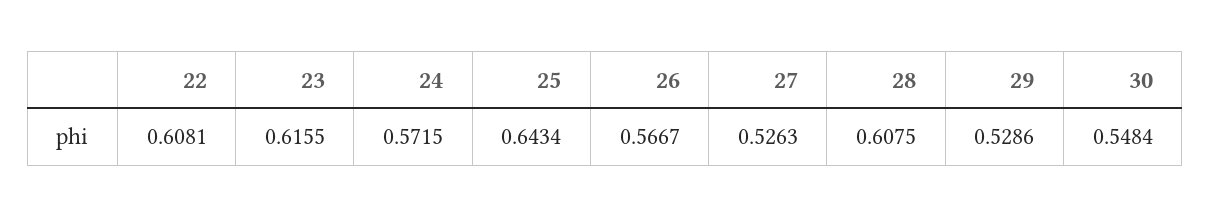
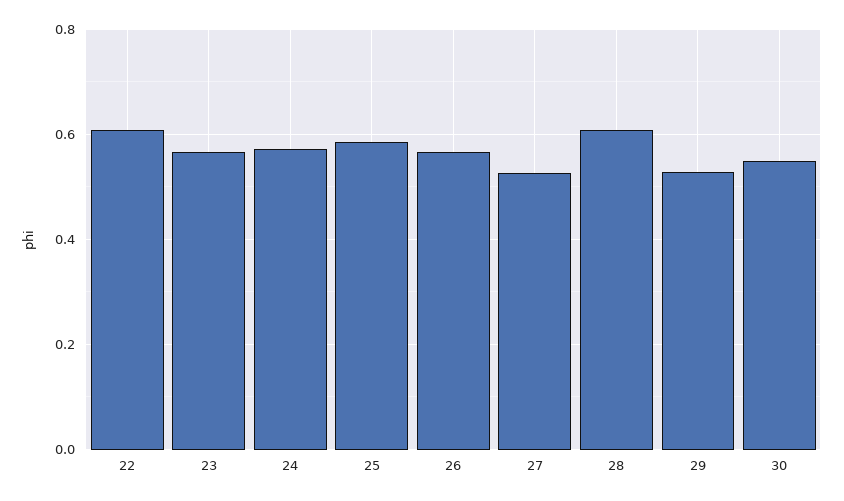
  {
    "22": 0.6081,
-   "23": 0.6155,
+   "23": 0.56,
    "24": 0.5715,
-   "25": 0.6434,
+   "25": 0.58,
    "26": 0.5667,
    "27": 0.5263,
    "28": 0.6075,
    "29": 0.5286,
    "30": 0.5484
  }

